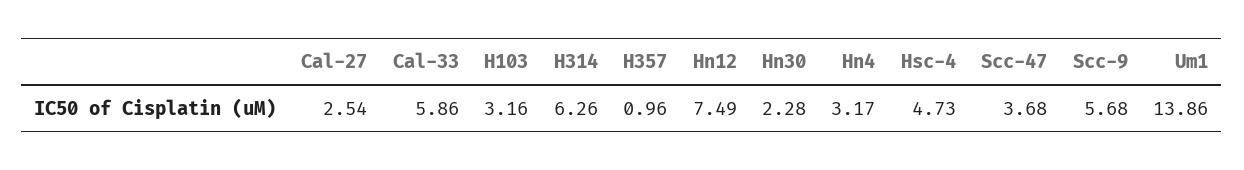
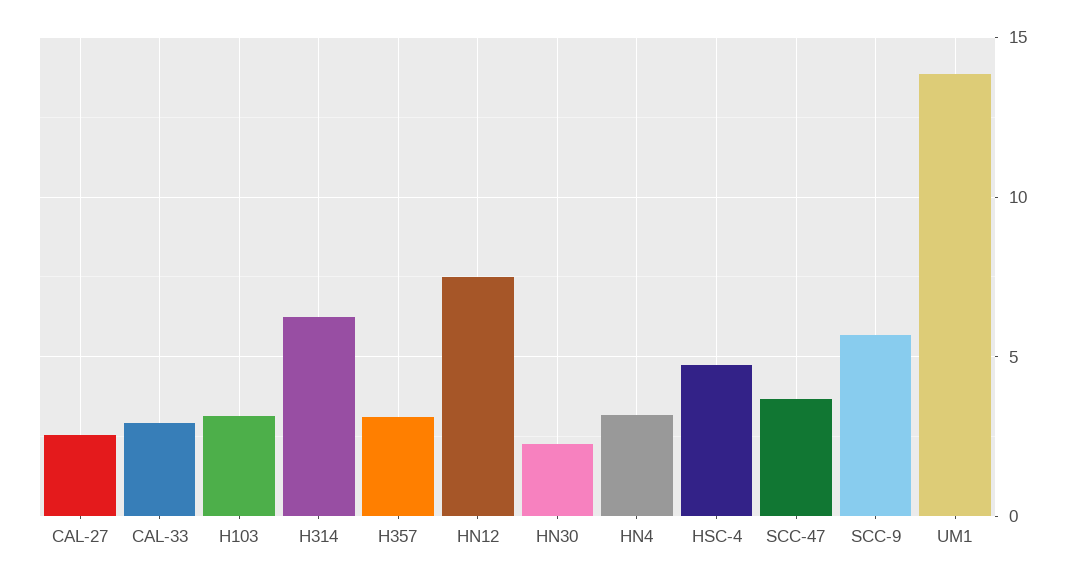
  {
    "Cal-27": 2.54,
-   "Cal-33": 5.86,
+   "Cal-33": 3,
    "H103": 3.16,
    "H314": 6.26,
-   "H357": 0.96,
+   "H357": 3,
    "Hn12": 7.49,
    "Hn30": 2.28,
    "Hn4": 3.17,
    "Hsc-4": 4.73,
    "Scc-47": 3.68,
    "Scc-9": 5.68,
    "Um1": 13.86
  }

